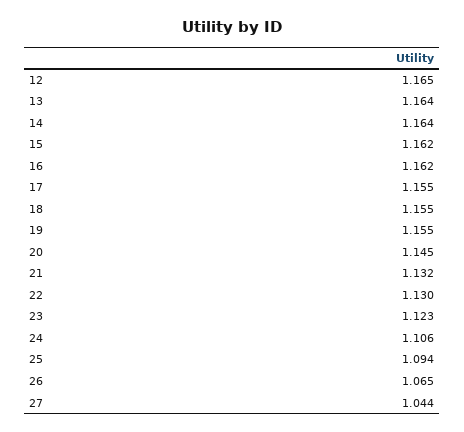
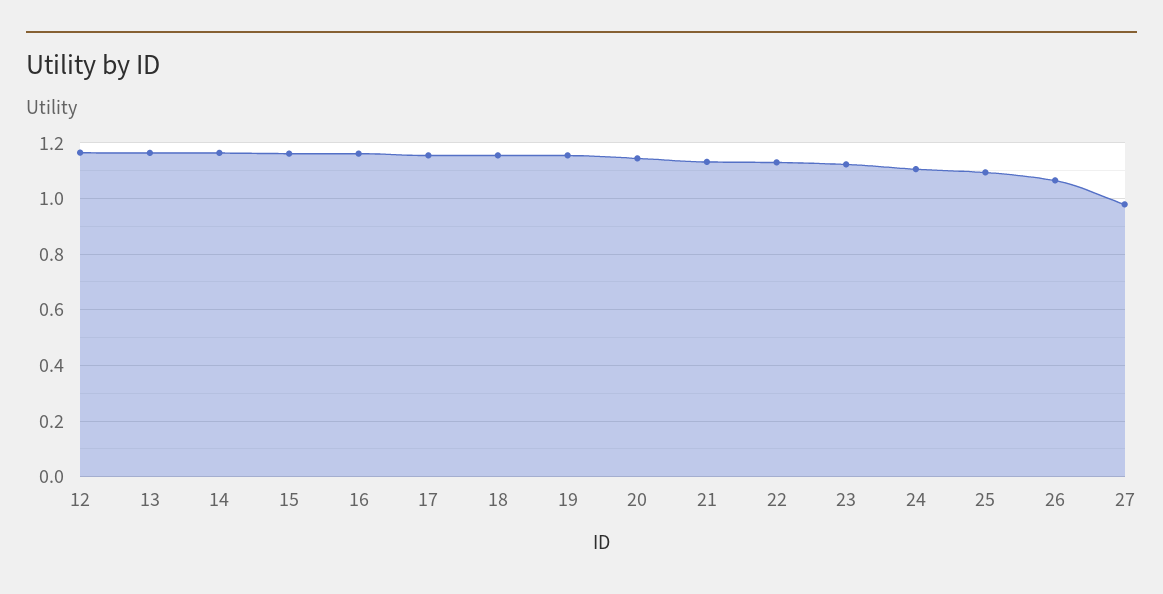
  {
    "12": 1.165,
    "13": 1.164,
    "14": 1.164,
    "15": 1.162,
    "16": 1.162,
    "17": 1.155,
    "18": 1.155,
    "19": 1.155,
    "20": 1.145,
    "21": 1.132,
    "22": 1.13,
    "23": 1.123,
    "24": 1.106,
    "25": 1.094,
    "26": 1.065,
-   "27": 1.044
+   "27": 0.975
  }

